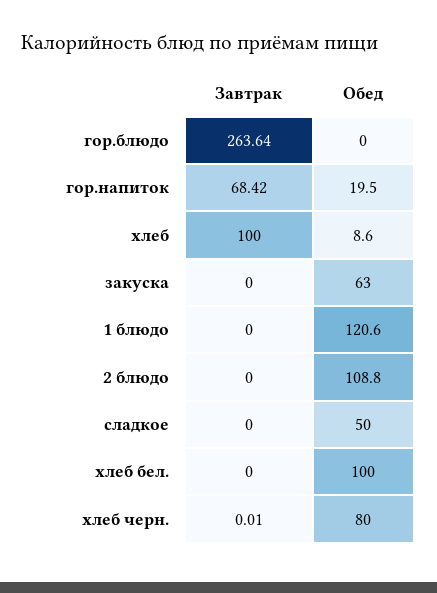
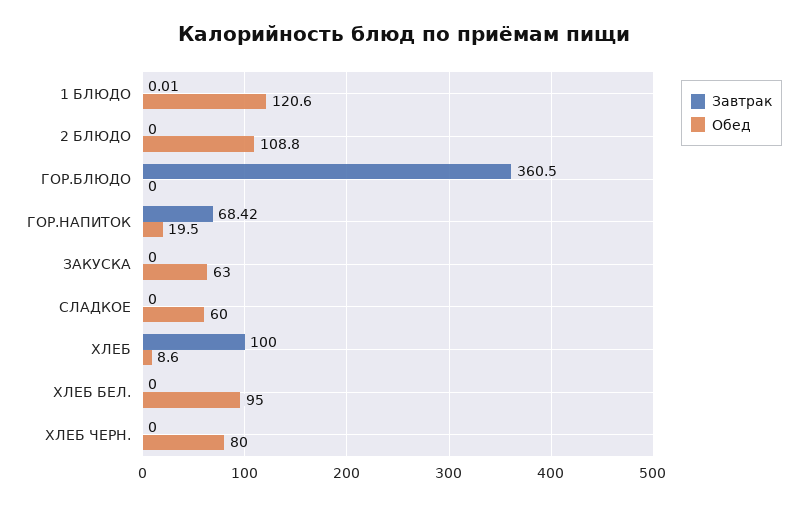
  {
    "Завтрак": {
-     "гор.блюдо": 263.64,
+     "гор.блюдо": 360.5,
      "гор.напиток": 68.42,
      "хлеб": 100,
      "закуска": 0,
-     "1 блюдо": 0,
+     "1 блюдо": 0.01,
      "2 блюдо": 0,
      "сладкое": 0,
      "хлеб бел.": 0,
-     "хлеб черн.": 0.01
+     "хлеб черн.": 0
    },
    "Обед": {
      "гор.блюдо": 0,
      "гор.напиток": 19.5,
      "хлеб": 8.6,
      "закуска": 63,
      "1 блюдо": 120.6,
      "2 блюдо": 108.8,
-     "сладкое": 50,
+     "сладкое": 60,
-     "хлеб бел.": 100,
+     "хлеб бел.": 95,
      "хлеб черн.": 80
    }
  }

